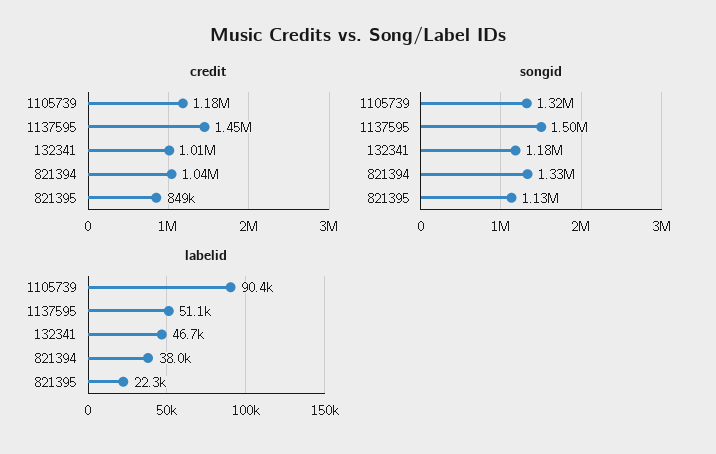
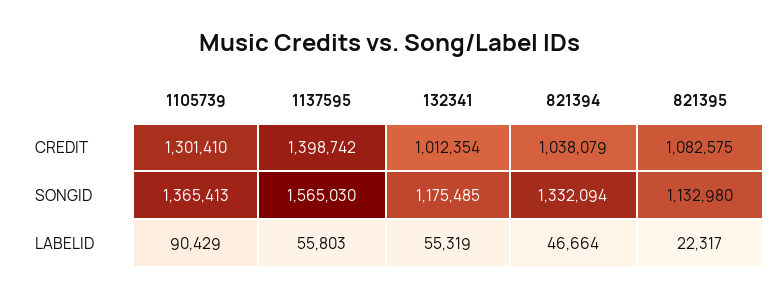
  {
    "credit": {
-     "1105739": 1180000,
+     "1105739": 1301410,
-     "1137595": 1450000,
+     "1137595": 1398742,
      "132341": 1012354,
      "821394": 1038079,
-     "821395": 849000
+     "821395": 1082575
    },
    "songid": {
-     "1105739": 1320000,
+     "1105739": 1365413,
-     "1137595": 1500000,
+     "1137595": 1565030,
      "132341": 1175485,
      "821394": 1332094,
      "821395": 1132980
    },
    "labelid": {
      "1105739": 90429,
-     "1137595": 51100,
+     "1137595": 55803,
-     "132341": 46700,
+     "132341": 55319,
-     "821394": 38000,
+     "821394": 46664,
      "821395": 22317
    }
  }

